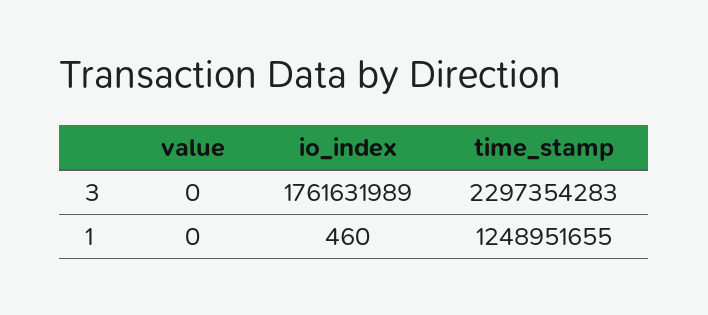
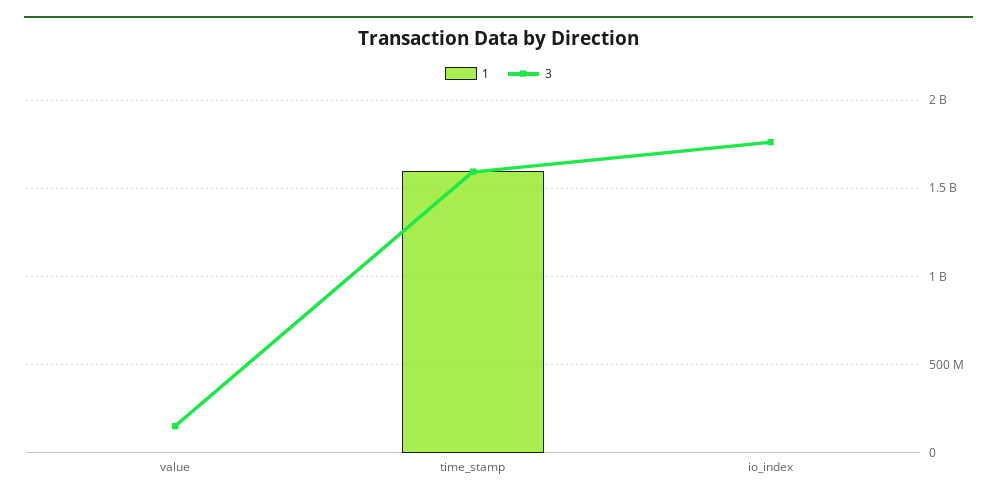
  {
    "3": {
-     "value": 0,
+     "value": 150000000,
      "io_index": 1761631989,
-     "time_stamp": 2297354283
+     "time_stamp": 1600000000
    },
    "1": {
      "value": 0,
      "io_index": 460,
-     "time_stamp": 1248951655
+     "time_stamp": 1600000000
    }
  }

